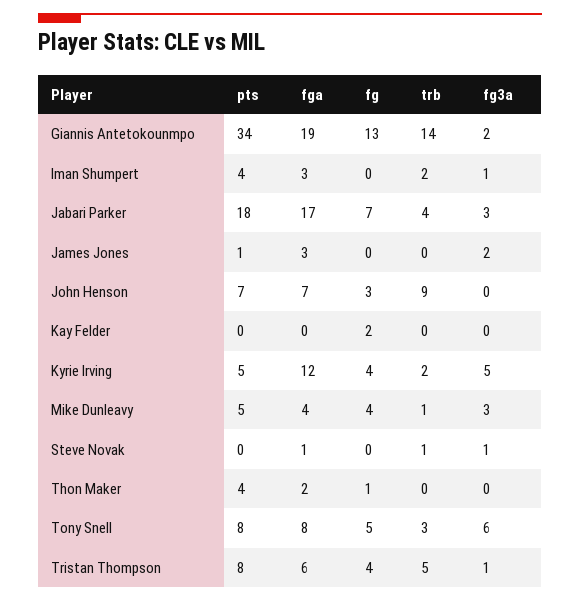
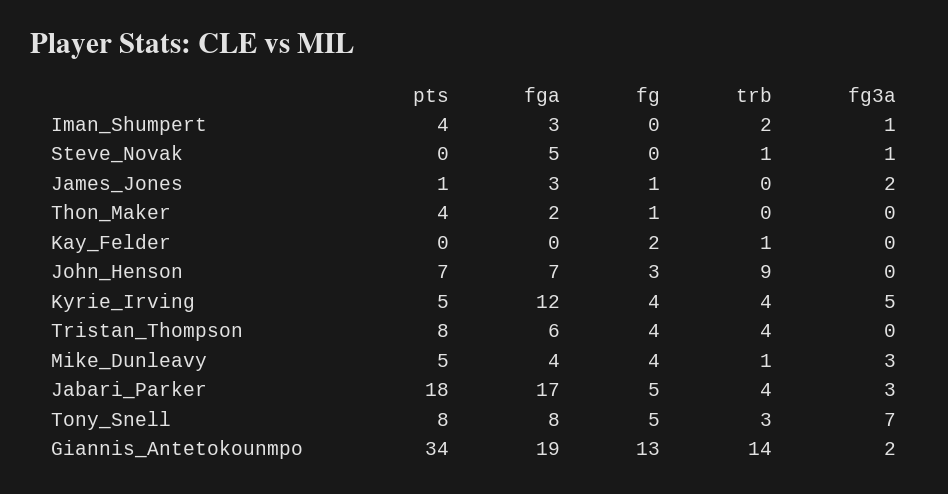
  {
    "pts": {
      "Giannis Antetokounmpo": 34,
      "Iman Shumpert": 4,
      "Jabari Parker": 18,
      "James Jones": 1,
      "John Henson": 7,
      "Kay Felder": 0,
      "Kyrie Irving": 5,
      "Mike Dunleavy": 5,
      "Steve Novak": 0,
      "Thon Maker": 4,
      "Tony Snell": 8,
      "Tristan Thompson": 8
    },
    "fga": {
      "Giannis Antetokounmpo": 19,
      "Iman Shumpert": 3,
      "Jabari Parker": 17,
      "James Jones": 3,
      "John Henson": 7,
      "Kay Felder": 0,
      "Kyrie Irving": 12,
      "Mike Dunleavy": 4,
-     "Steve Novak": 1,
+     "Steve Novak": 5,
      "Thon Maker": 2,
      "Tony Snell": 8,
      "Tristan Thompson": 6
    },
    "fg": {
      "Giannis Antetokounmpo": 13,
      "Iman Shumpert": 0,
-     "Jabari Parker": 7,
+     "Jabari Parker": 5,
-     "James Jones": 0,
+     "James Jones": 1,
      "John Henson": 3,
      "Kay Felder": 2,
      "Kyrie Irving": 4,
      "Mike Dunleavy": 4,
      "Steve Novak": 0,
      "Thon Maker": 1,
      "Tony Snell": 5,
      "Tristan Thompson": 4
    },
    "trb": {
      "Giannis Antetokounmpo": 14,
      "Iman Shumpert": 2,
      "Jabari Parker": 4,
      "James Jones": 0,
      "John Henson": 9,
-     "Kay Felder": 0,
+     "Kay Felder": 1,
-     "Kyrie Irving": 2,
+     "Kyrie Irving": 4,
      "Mike Dunleavy": 1,
      "Steve Novak": 1,
      "Thon Maker": 0,
      "Tony Snell": 3,
-     "Tristan Thompson": 5
+     "Tristan Thompson": 4
    },
    "fg3a": {
      "Giannis Antetokounmpo": 2,
      "Iman Shumpert": 1,
      "Jabari Parker": 3,
      "James Jones": 2,
      "John Henson": 0,
      "Kay Felder": 0,
      "Kyrie Irving": 5,
      "Mike Dunleavy": 3,
      "Steve Novak": 1,
      "Thon Maker": 0,
-     "Tony Snell": 6,
+     "Tony Snell": 7,
-     "Tristan Thompson": 1
+     "Tristan Thompson": 0
    }
  }

